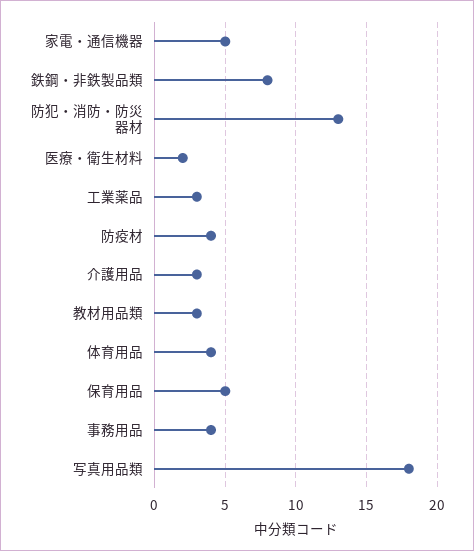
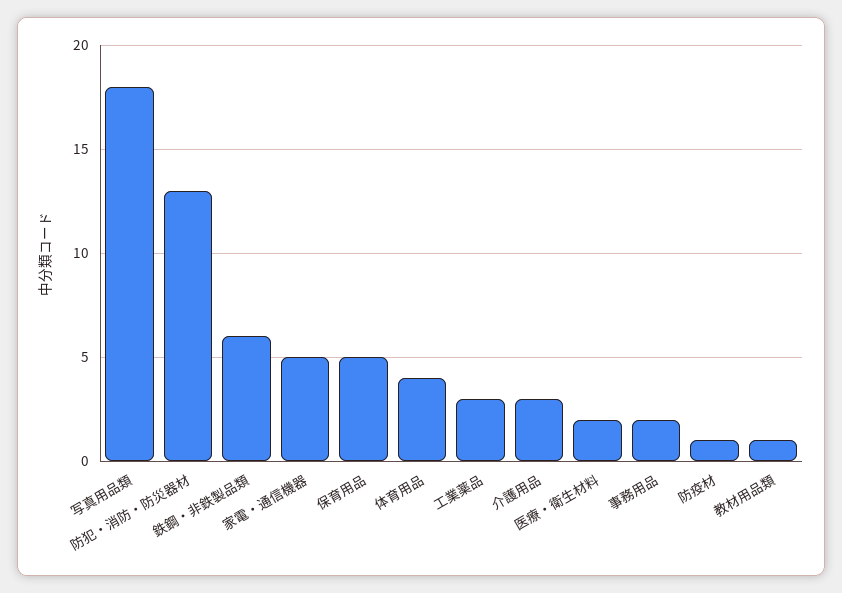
  {
    "家電・通信機器": 5,
-   "鉄鋼・非鉄製品類": 8,
+   "鉄鋼・非鉄製品類": 6,
    "防犯・消防・防災器材": 13,
    "医療・衛生材料": 2,
    "工業薬品": 3,
-   "防疫材": 4,
+   "防疫材": 1,
    "介護用品": 3,
-   "教材用品類": 3,
+   "教材用品類": 1,
    "体育用品": 4,
    "保育用品": 5,
-   "事務用品": 4,
+   "事務用品": 2,
    "写真用品類": 18
  }

